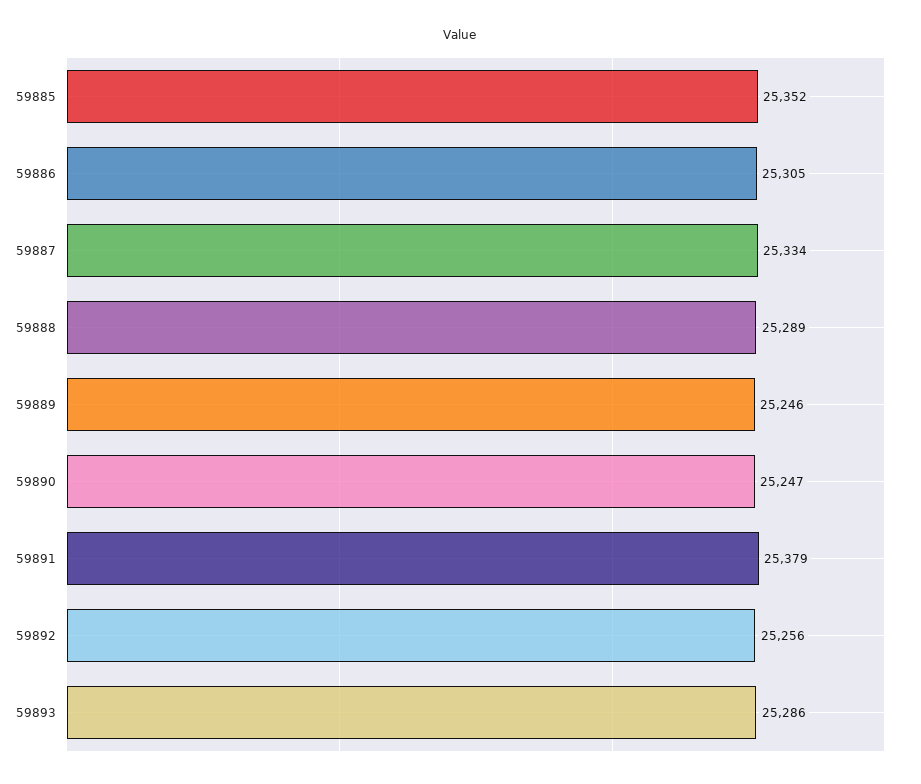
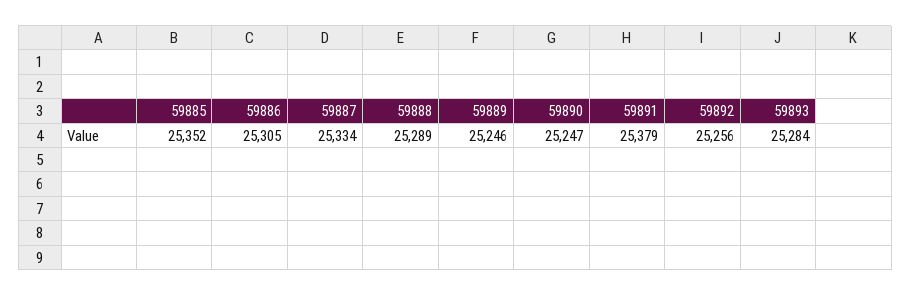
  {
    "59885": 25352,
    "59886": 25305,
    "59887": 25334,
    "59888": 25289,
    "59889": 25246,
    "59890": 25247,
    "59891": 25379,
    "59892": 25256,
-   "59893": 25286
+   "59893": 25284
  }

